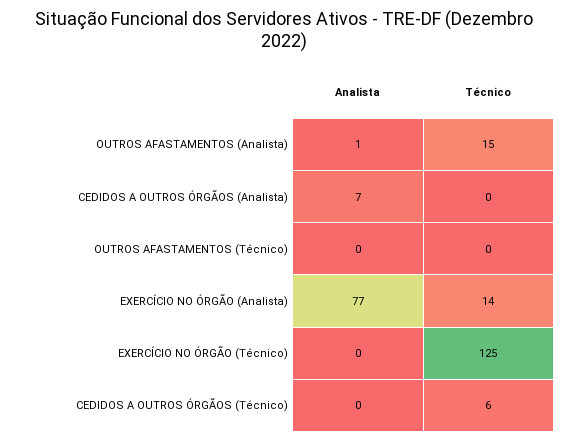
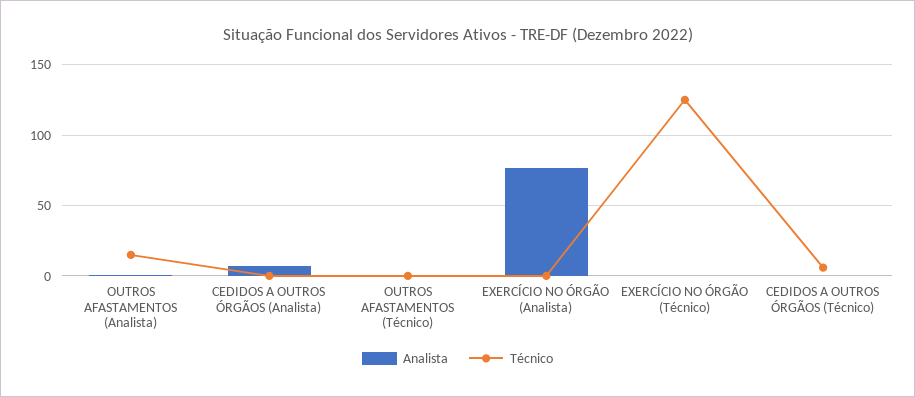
  {
    "Analista": {
      "OUTROS AFASTAMENTOS (Analista)": 1,
      "CEDIDOS A OUTROS ÓRGÃOS (Analista)": 7,
      "OUTROS AFASTAMENTOS (Técnico)": 0,
      "EXERCÍCIO NO ÓRGÃO (Analista)": 77,
      "EXERCÍCIO NO ÓRGÃO (Técnico)": 0,
      "CEDIDOS A OUTROS ÓRGÃOS (Técnico)": 0
    },
    "Técnico": {
      "OUTROS AFASTAMENTOS (Analista)": 15,
      "CEDIDOS A OUTROS ÓRGÃOS (Analista)": 0,
      "OUTROS AFASTAMENTOS (Técnico)": 0,
-     "EXERCÍCIO NO ÓRGÃO (Analista)": 14,
+     "EXERCÍCIO NO ÓRGÃO (Analista)": 0,
      "EXERCÍCIO NO ÓRGÃO (Técnico)": 125,
      "CEDIDOS A OUTROS ÓRGÃOS (Técnico)": 6
    }
  }

